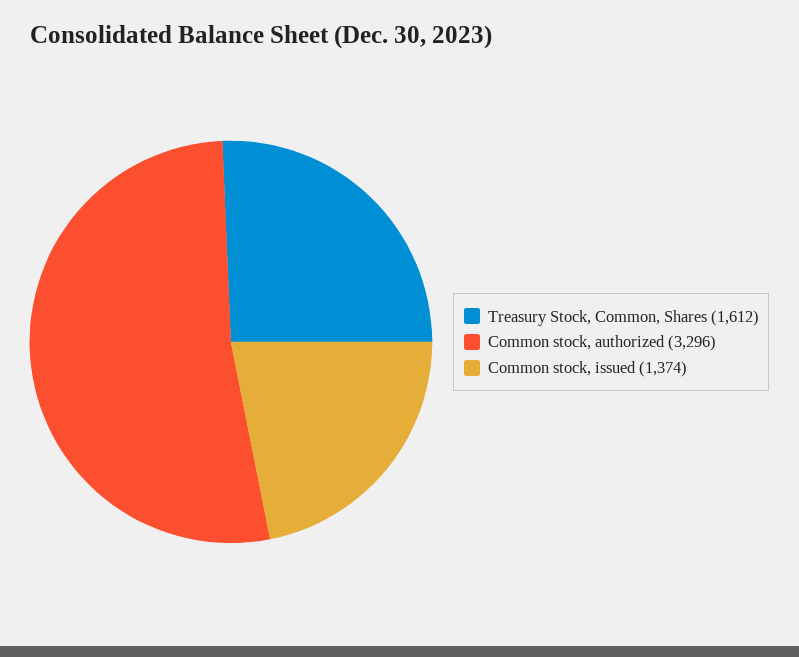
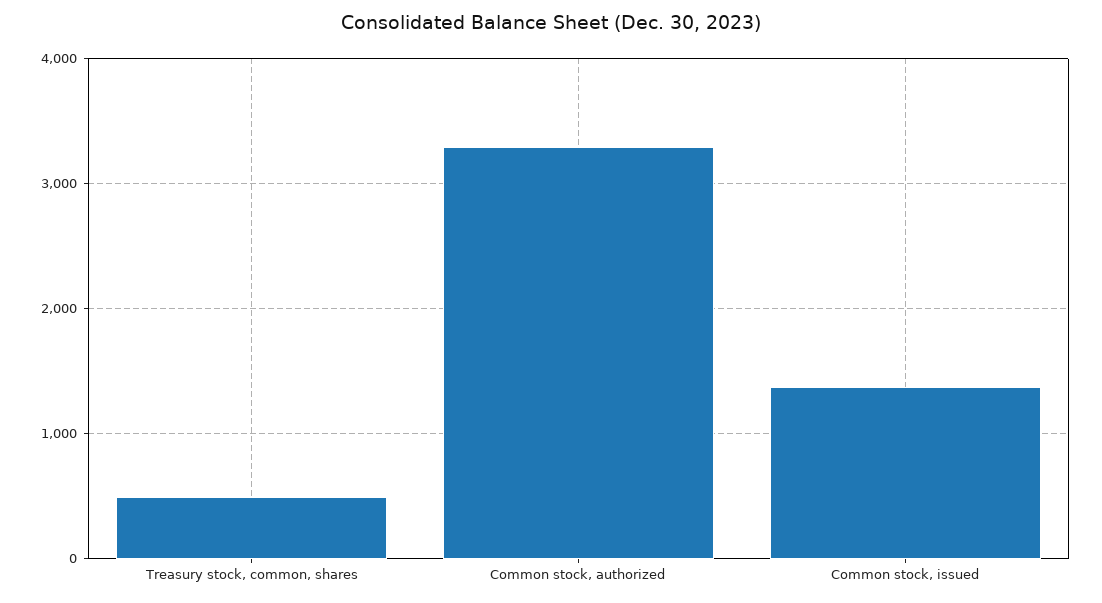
  {
-   "Treasury Stock, Common, Shares": 1612,
+   "Treasury Stock, Common, Shares": 500,
    "Common stock, authorized": 3296,
    "Common stock, issued": 1374
  }

